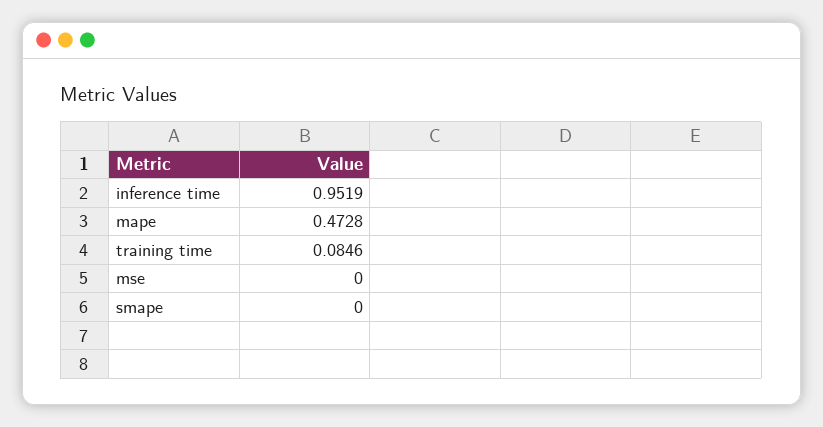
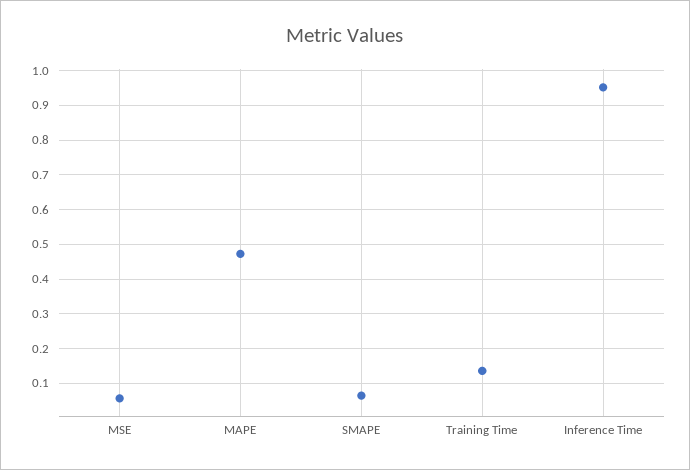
  {
    "inference time": 0.9519,
    "mape": 0.4728,
-   "training time": 0.0846,
+   "training time": 0.14,
-   "mse": 0,
+   "mse": 0.06,
-   "smape": 0
+   "smape": 0.06
  }

